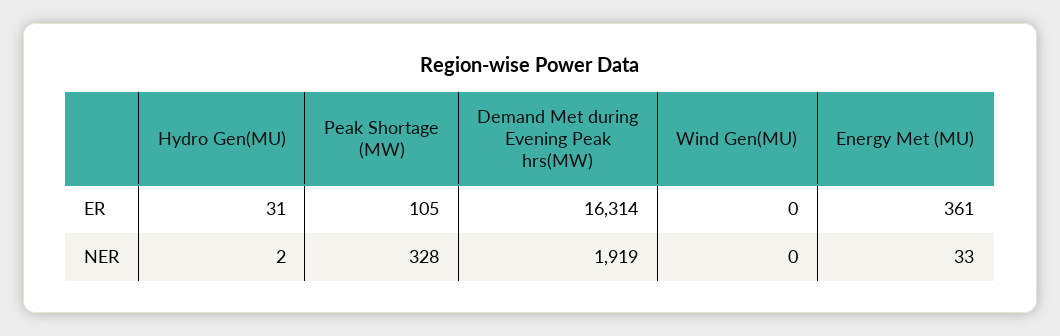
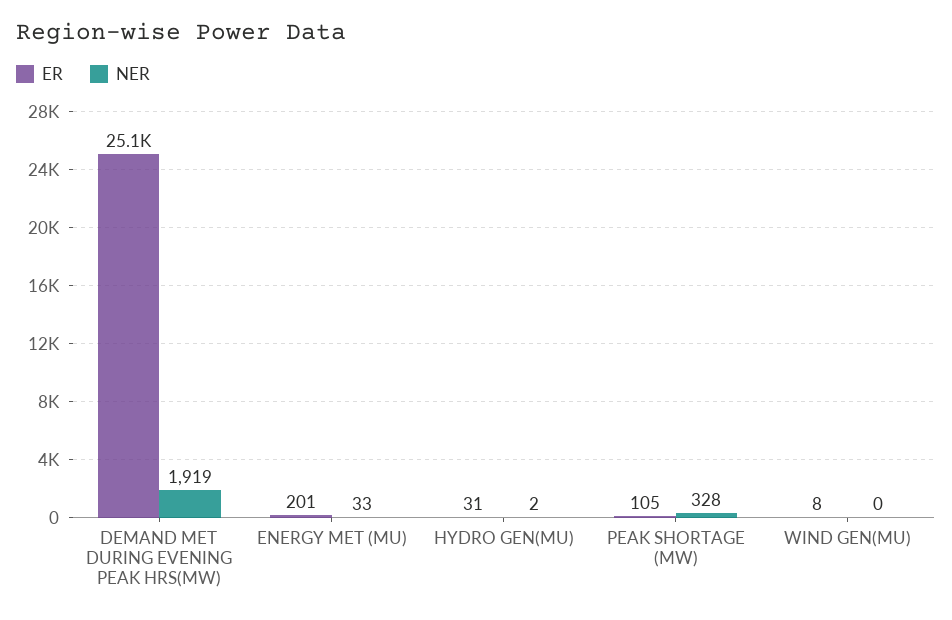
  {
    "ER": {
      "Hydro Gen(MU)": 31,
      "Peak Shortage (MW)": 105,
-     "Demand Met during Evening Peak hrs(MW)": 16314,
+     "Demand Met during Evening Peak hrs(MW)": 25100,
-     "Wind Gen(MU)": 0,
+     "Wind Gen(MU)": 8,
-     "Energy Met (MU)": 361
+     "Energy Met (MU)": 201
    },
    "NER": {
      "Hydro Gen(MU)": 2,
      "Peak Shortage (MW)": 328,
      "Demand Met during Evening Peak hrs(MW)": 1919,
      "Wind Gen(MU)": 0,
      "Energy Met (MU)": 33
    }
  }

